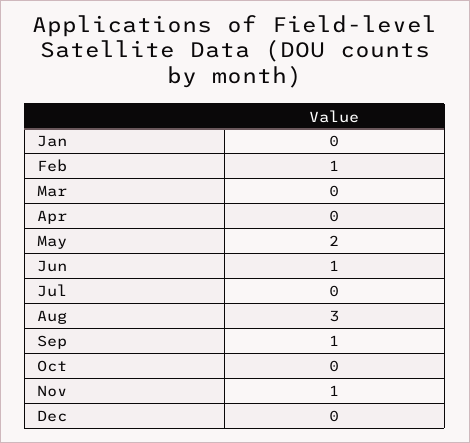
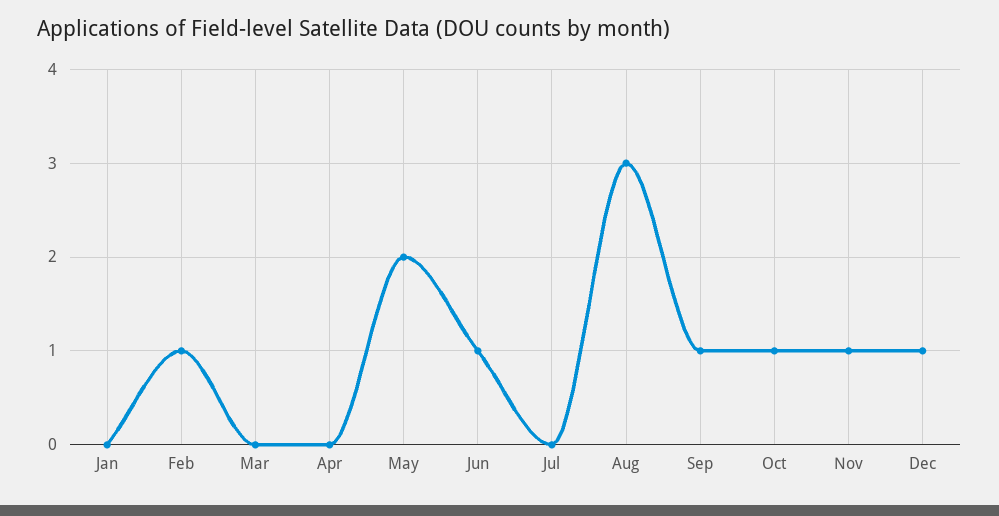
  {
    "Jan": 0,
    "Feb": 1,
    "Mar": 0,
    "Apr": 0,
    "May": 2,
    "Jun": 1,
    "Jul": 0,
    "Aug": 3,
    "Sep": 1,
-   "Oct": 0,
+   "Oct": 1,
    "Nov": 1,
-   "Dec": 0
+   "Dec": 1
  }

